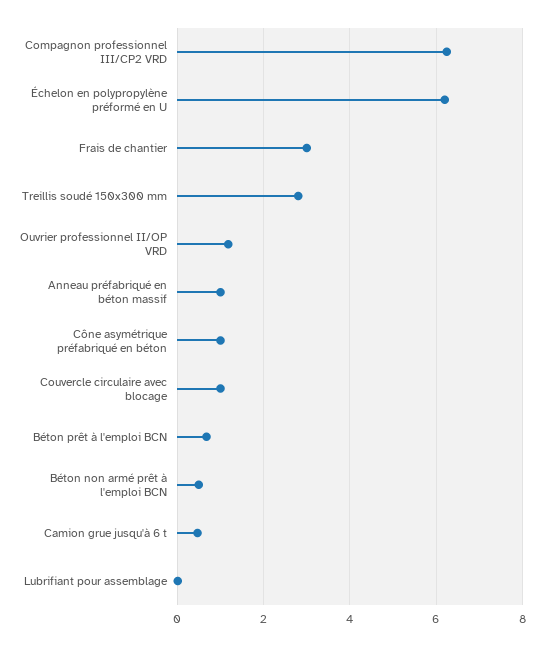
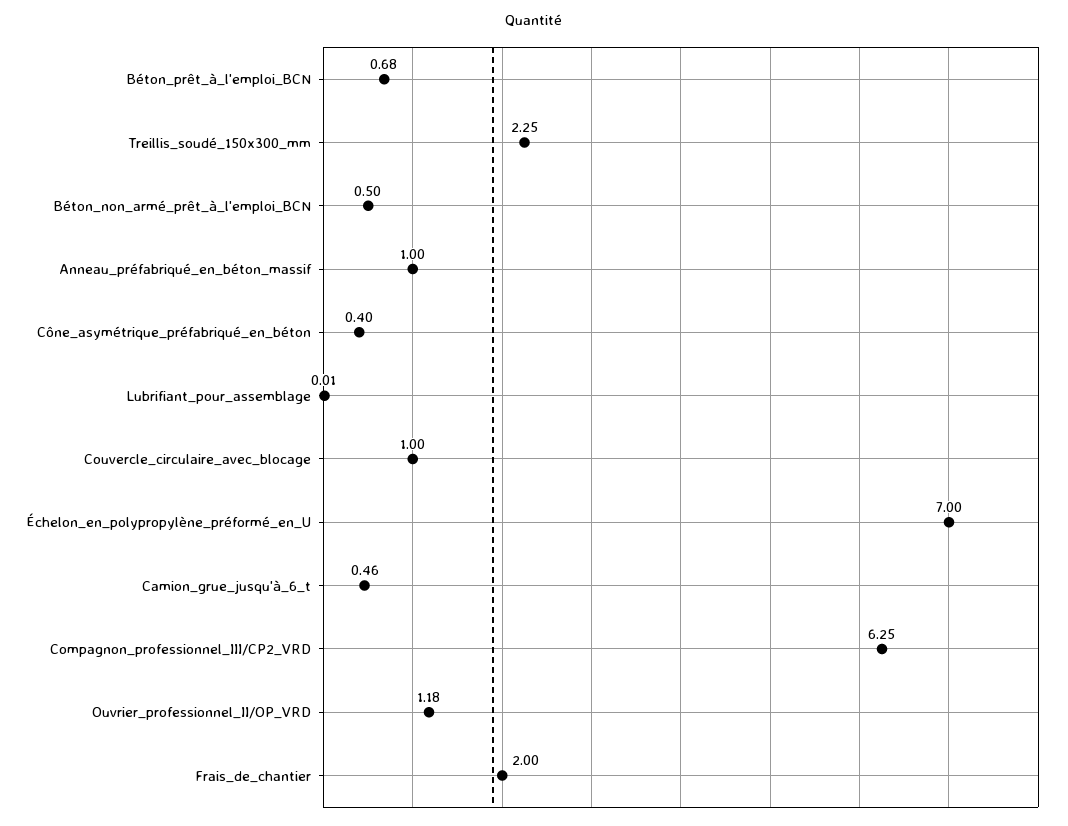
  {
    "Compagnon professionnel III/CP2 VRD": 6.25,
-   "Échelon en polypropylène préformé en U": 6.2,
+   "Échelon en polypropylène préformé en U": 7,
-   "Frais de chantier": 3,
+   "Frais de chantier": 2,
-   "Treillis soudé 150x300 mm": 2.8,
+   "Treillis soudé 150x300 mm": 2.25,
    "Ouvrier professionnel II/OP VRD": 1.18,
    "Anneau préfabriqué en béton massif": 1,
-   "Cône asymétrique préfabriqué en béton": 1,
+   "Cône asymétrique préfabriqué en béton": 0.4,
    "Couvercle circulaire avec blocage": 1,
    "Béton prêt à l'emploi BCN": 0.68,
    "Béton non armé prêt à l'emploi BCN": 0.5,
    "Camion grue jusqu'à 6 t": 0.46,
    "Lubrifiant pour assemblage": 0.01
  }

